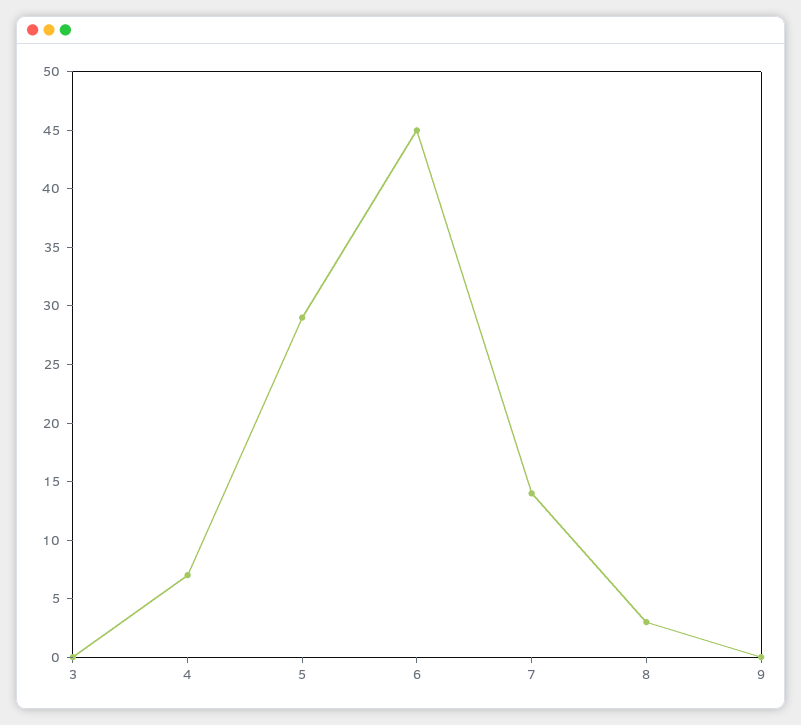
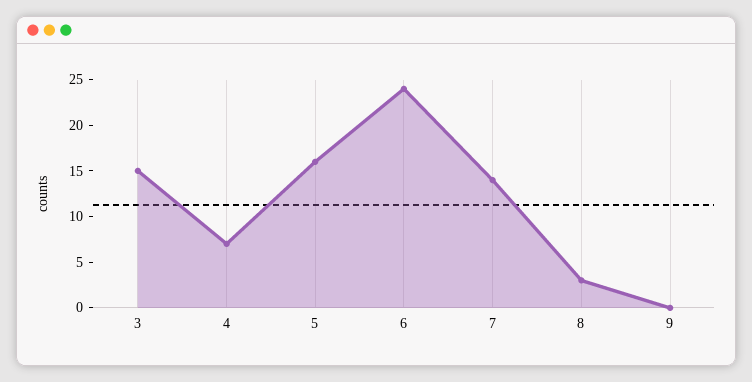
  {
-   "3": 0,
+   "3": 15,
    "4": 7,
-   "5": 29,
+   "5": 16,
-   "6": 45,
+   "6": 24,
    "7": 14,
    "8": 3,
    "9": 0
  }

